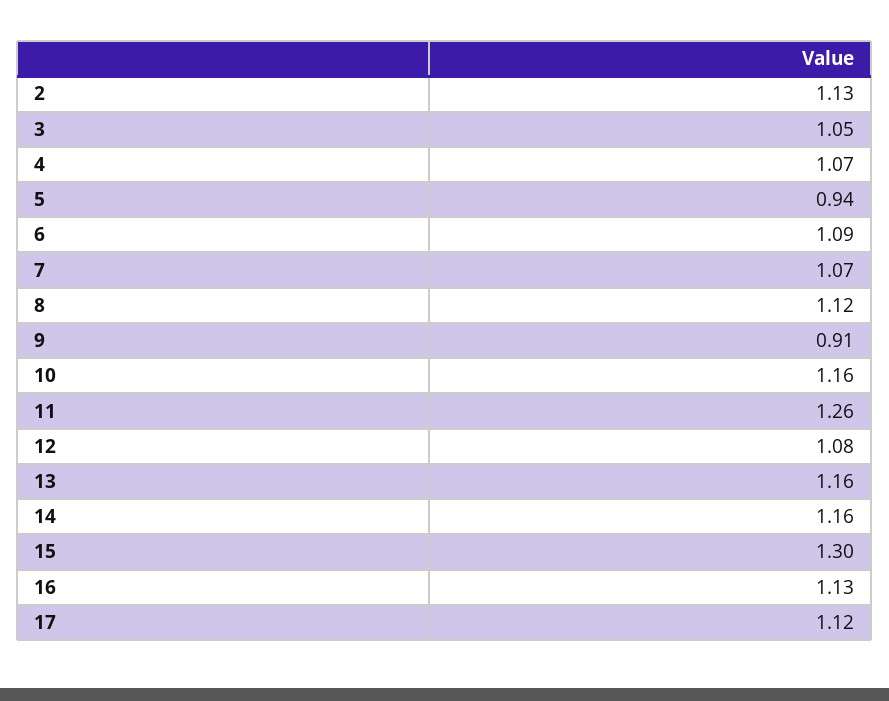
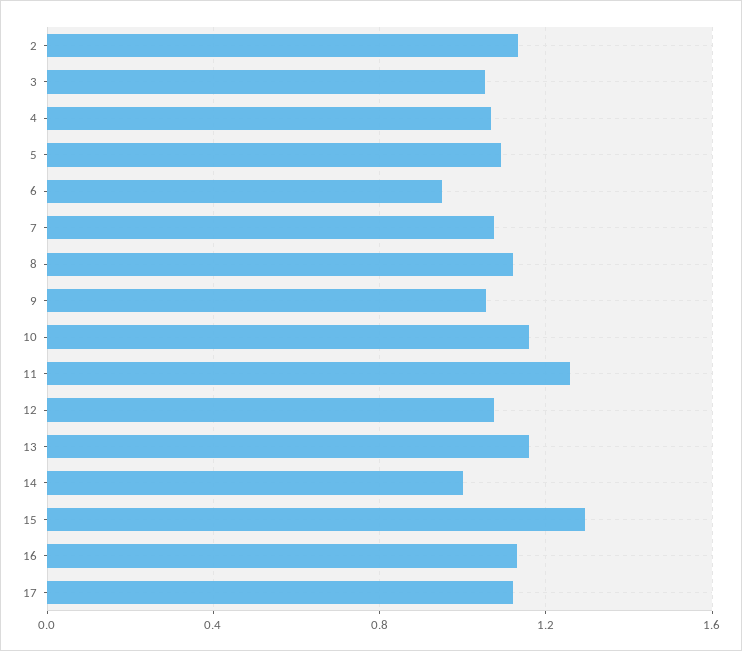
  {
    "2": 1.13,
    "3": 1.05,
    "4": 1.07,
-   "5": 0.94,
+   "5": 1.1,
-   "6": 1.09,
+   "6": 0.95,
    "7": 1.07,
    "8": 1.12,
-   "9": 0.91,
+   "9": 1.05,
    "10": 1.16,
    "11": 1.26,
    "12": 1.08,
    "13": 1.16,
-   "14": 1.16,
+   "14": 1,
    "15": 1.3,
    "16": 1.13,
    "17": 1.12
  }

